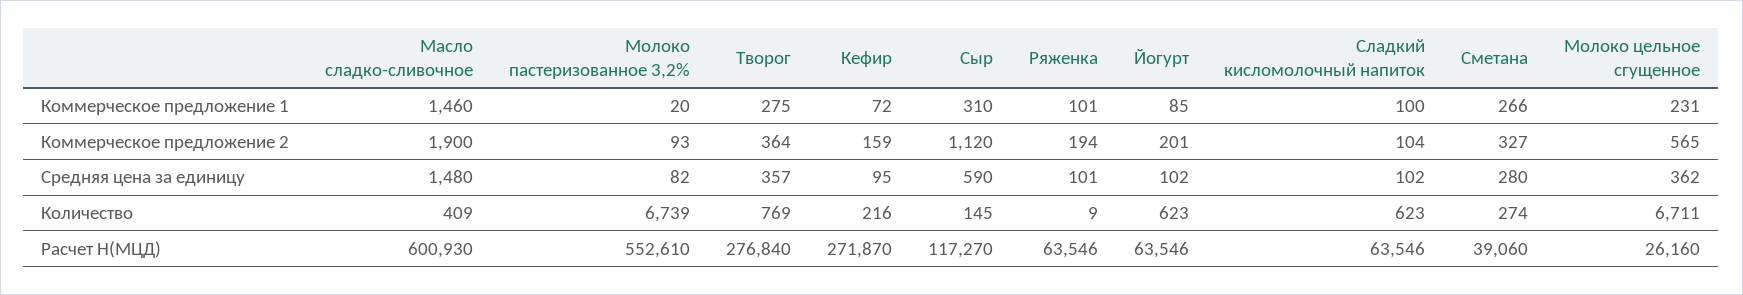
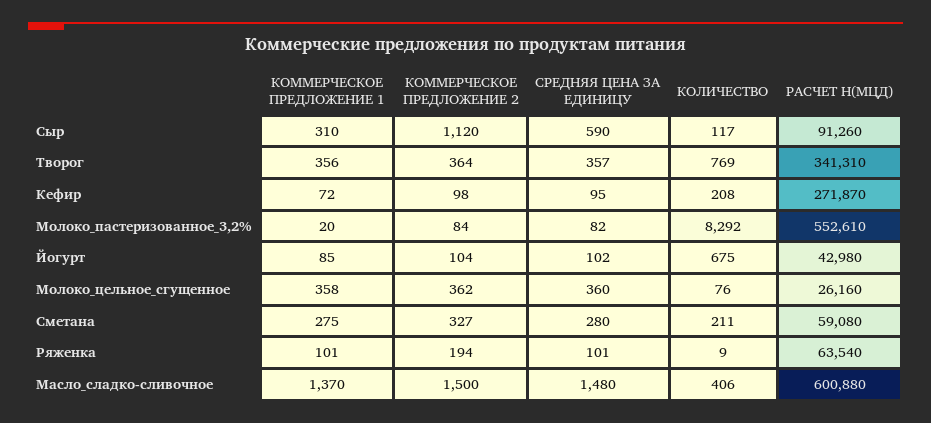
  {
    "Масло сладко-сливочное": {
-     "Коммерческое предложение 1": 1460,
+     "Коммерческое предложение 1": 1370,
-     "Коммерческое предложение 2": 1900,
+     "Коммерческое предложение 2": 1500,
      "Средняя цена за единицу": 1480,
-     "Количество": 409,
+     "Количество": 406,
-     "Расчет Н(МЦД)": 600930
+     "Расчет Н(МЦД)": 600880
    },
    "Молоко пастеризованное 3,2%": {
      "Коммерческое предложение 1": 20,
-     "Коммерческое предложение 2": 93,
+     "Коммерческое предложение 2": 84,
      "Средняя цена за единицу": 82,
-     "Количество": 6739,
+     "Количество": 8292,
      "Расчет Н(МЦД)": 552610
    },
    "Творог": {
-     "Коммерческое предложение 1": 275,
+     "Коммерческое предложение 1": 356,
      "Коммерческое предложение 2": 364,
      "Средняя цена за единицу": 357,
      "Количество": 769,
-     "Расчет Н(МЦД)": 276840
+     "Расчет Н(МЦД)": 341310
    },
    "Кефир": {
      "Коммерческое предложение 1": 72,
-     "Коммерческое предложение 2": 159,
+     "Коммерческое предложение 2": 98,
      "Средняя цена за единицу": 95,
-     "Количество": 216,
+     "Количество": 208,
      "Расчет Н(МЦД)": 271870
    },
    "Сыр": {
      "Коммерческое предложение 1": 310,
      "Коммерческое предложение 2": 1120,
      "Средняя цена за единицу": 590,
-     "Количество": 145,
+     "Количество": 117,
-     "Расчет Н(МЦД)": 117270
+     "Расчет Н(МЦД)": 91260
    },
    "Ряженка": {
      "Коммерческое предложение 1": 101,
      "Коммерческое предложение 2": 194,
      "Средняя цена за единицу": 101,
      "Количество": 9,
-     "Расчет Н(МЦД)": 63546
+     "Расчет Н(МЦД)": 63540
    },
    "Йогурт": {
      "Коммерческое предложение 1": 85,
-     "Коммерческое предложение 2": 201,
+     "Коммерческое предложение 2": 104,
      "Средняя цена за единицу": 102,
-     "Количество": 623,
+     "Количество": 675,
-     "Расчет Н(МЦД)": 63546
+     "Расчет Н(МЦД)": 42980
    },
-   "Сладкий кисломолочный напиток": {
-     "Коммерческое предложение 1": 100,
-     "Коммерческое предложение 2": 104,
-     "Средняя цена за единицу": 102,
-     "Количество": 623,
-     "Расчет Н(МЦД)": 63546
-   },
    "Сметана": {
-     "Коммерческое предложение 1": 266,
+     "Коммерческое предложение 1": 275,
      "Коммерческое предложение 2": 327,
      "Средняя цена за единицу": 280,
-     "Количество": 274,
+     "Количество": 211,
-     "Расчет Н(МЦД)": 39060
+     "Расчет Н(МЦД)": 59080
    },
    "Молоко цельное сгущенное": {
-     "Коммерческое предложение 1": 231,
+     "Коммерческое предложение 1": 358,
-     "Коммерческое предложение 2": 565,
+     "Коммерческое предложение 2": 362,
-     "Средняя цена за единицу": 362,
+     "Средняя цена за единицу": 360,
-     "Количество": 6711,
+     "Количество": 76,
      "Расчет Н(МЦД)": 26160
    }
  }

